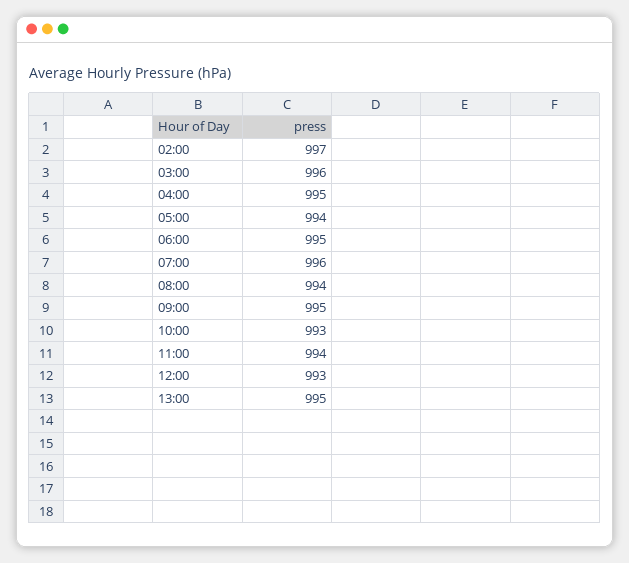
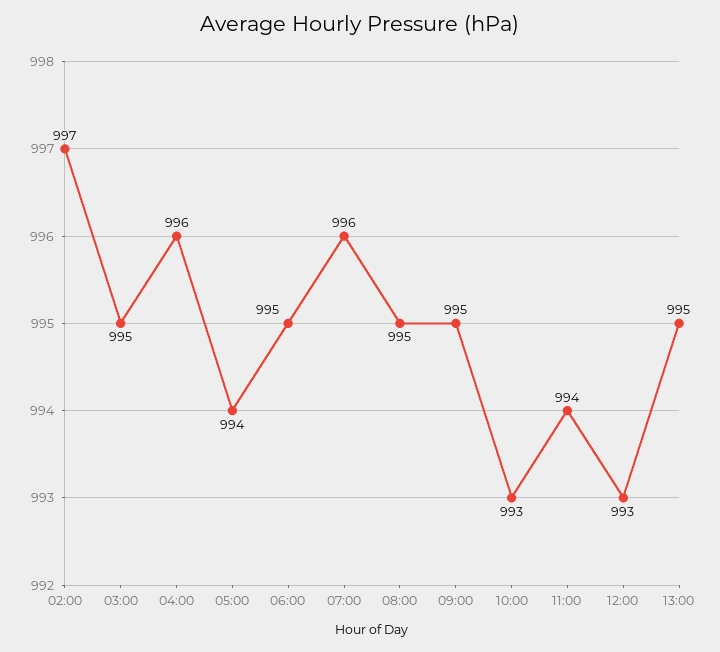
  {
    "02:00": 997,
-   "03:00": 996,
+   "03:00": 995,
-   "04:00": 995,
+   "04:00": 996,
    "05:00": 994,
    "06:00": 995,
    "07:00": 996,
-   "08:00": 994,
+   "08:00": 995,
    "09:00": 995,
    "10:00": 993,
    "11:00": 994,
    "12:00": 993,
    "13:00": 995
  }

